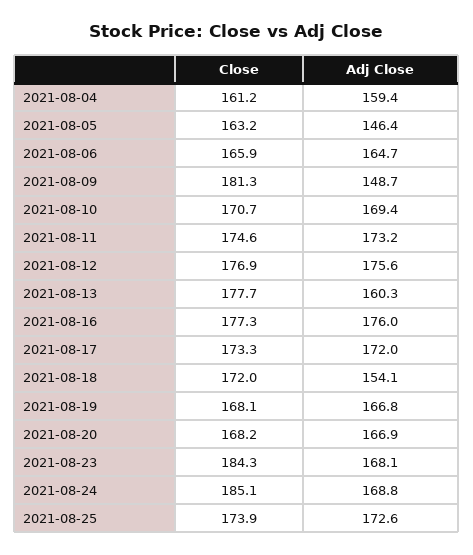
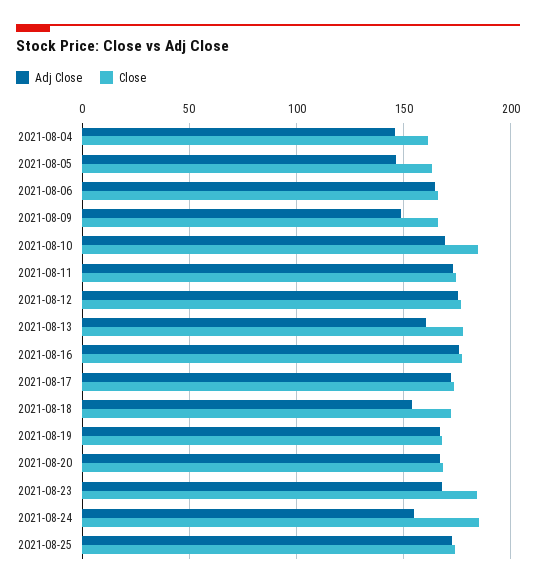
  {
    "Close": {
      "2021-08-04": 161.2,
      "2021-08-05": 163.2,
      "2021-08-06": 165.9,
-     "2021-08-09": 181.3,
+     "2021-08-09": 165,
-     "2021-08-10": 170.7,
+     "2021-08-10": 185,
      "2021-08-11": 174.6,
      "2021-08-12": 176.9,
      "2021-08-13": 177.7,
      "2021-08-16": 177.3,
      "2021-08-17": 173.3,
      "2021-08-18": 172,
      "2021-08-19": 168.1,
      "2021-08-20": 168.2,
      "2021-08-23": 184.3,
      "2021-08-24": 185.1,
      "2021-08-25": 173.9
    },
    "Adj Close": {
-     "2021-08-04": 159.4,
+     "2021-08-04": 145,
      "2021-08-05": 146.4,
      "2021-08-06": 164.7,
      "2021-08-09": 148.7,
      "2021-08-10": 169.4,
      "2021-08-11": 173.2,
      "2021-08-12": 175.6,
      "2021-08-13": 160.3,
      "2021-08-16": 176,
      "2021-08-17": 172,
      "2021-08-18": 154.1,
      "2021-08-19": 166.8,
      "2021-08-20": 166.9,
      "2021-08-23": 168.1,
-     "2021-08-24": 168.8,
+     "2021-08-24": 155,
      "2021-08-25": 172.6
    }
  }

